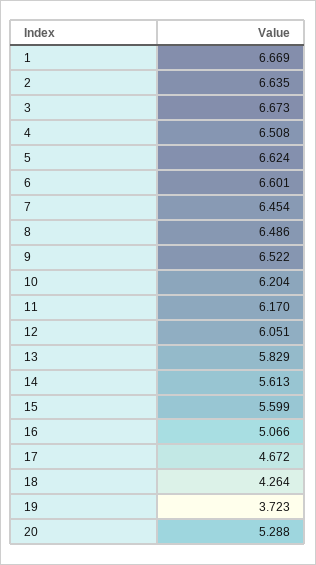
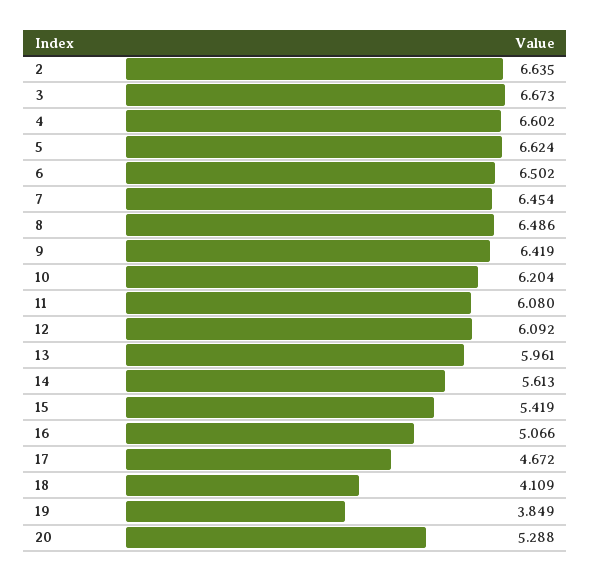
  {
-   "1": 6.669,
    "2": 6.635,
    "3": 6.673,
-   "4": 6.508,
+   "4": 6.602,
    "5": 6.624,
-   "6": 6.601,
+   "6": 6.502,
    "7": 6.454,
    "8": 6.486,
-   "9": 6.522,
+   "9": 6.419,
    "10": 6.204,
-   "11": 6.17,
+   "11": 6.08,
-   "12": 6.051,
+   "12": 6.092,
-   "13": 5.829,
+   "13": 5.961,
    "14": 5.613,
-   "15": 5.599,
+   "15": 5.419,
    "16": 5.066,
    "17": 4.672,
-   "18": 4.264,
+   "18": 4.109,
-   "19": 3.723,
+   "19": 3.849,
    "20": 5.288
  }

